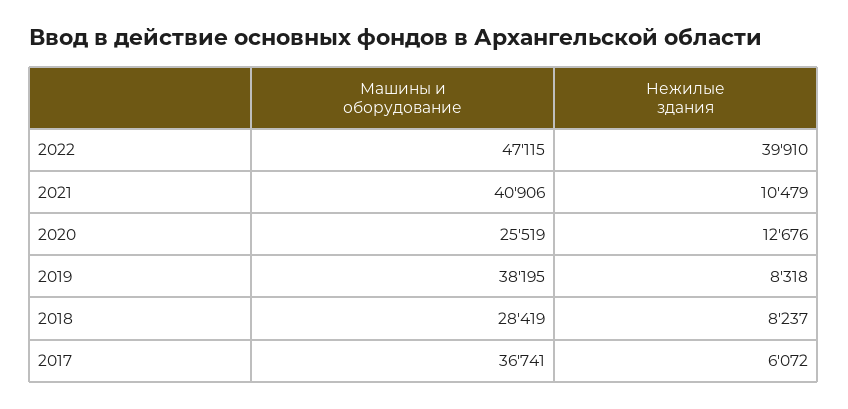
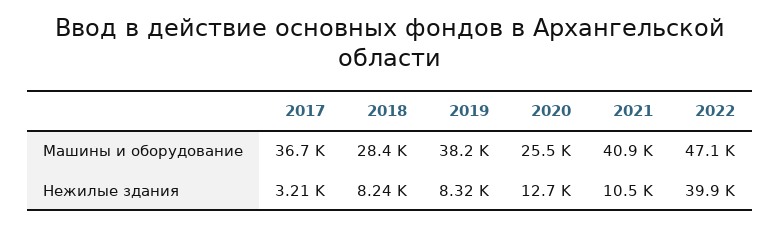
  {
    "Машины и оборудование": {
      "2022": 47115,
      "2021": 40906,
      "2020": 25519,
      "2019": 38195,
      "2018": 28419,
      "2017": 36741
    },
    "Нежилые здания": {
      "2022": 39910,
      "2021": 10479,
      "2020": 12676,
      "2019": 8318,
      "2018": 8237,
-     "2017": 6072
+     "2017": 3210
    }
  }

